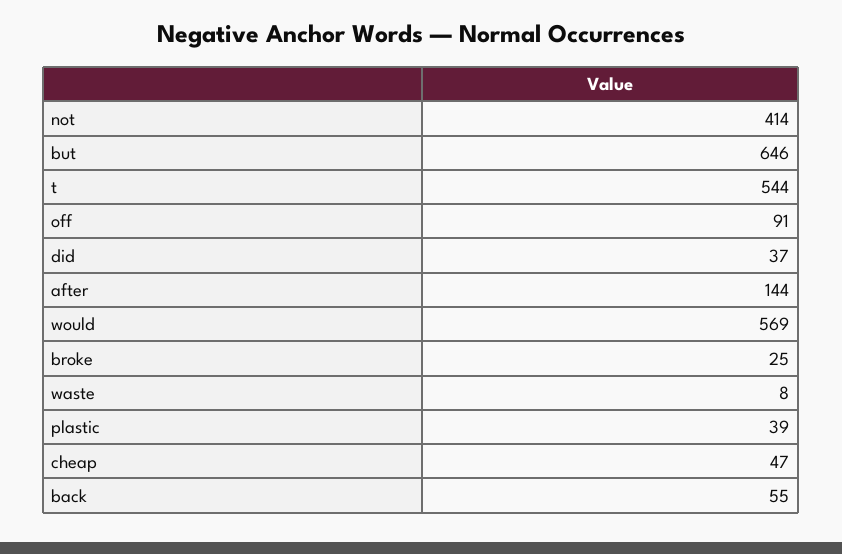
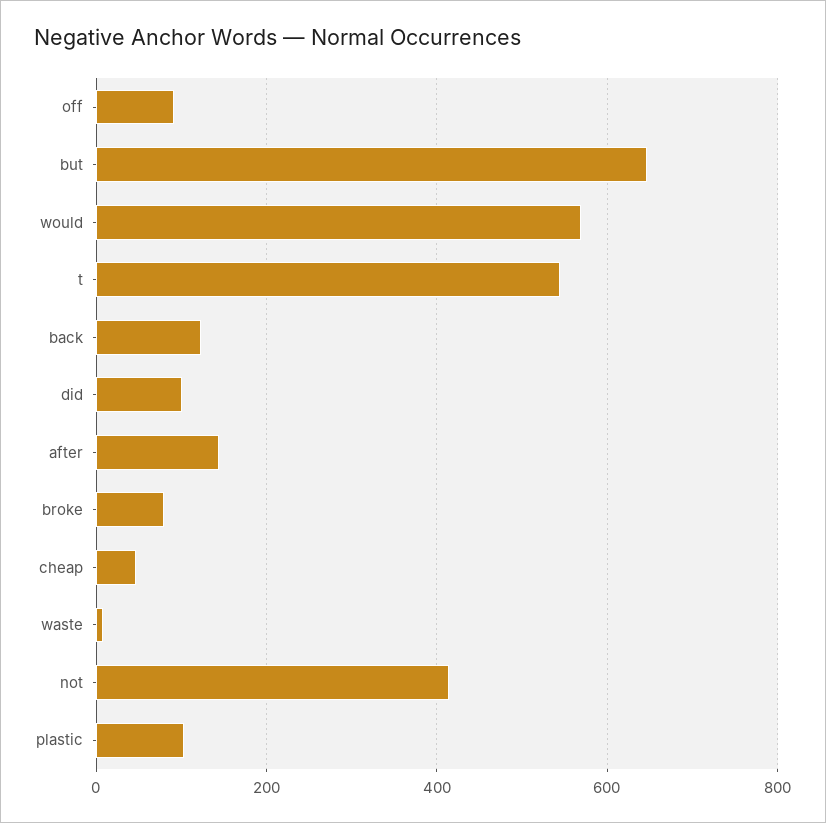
  {
    "not": 414,
    "but": 646,
    "t": 544,
    "off": 91,
-   "did": 37,
+   "did": 100,
    "after": 144,
    "would": 569,
-   "broke": 25,
+   "broke": 80,
    "waste": 8,
-   "plastic": 39,
+   "plastic": 100,
    "cheap": 47,
-   "back": 55
+   "back": 120
  }

